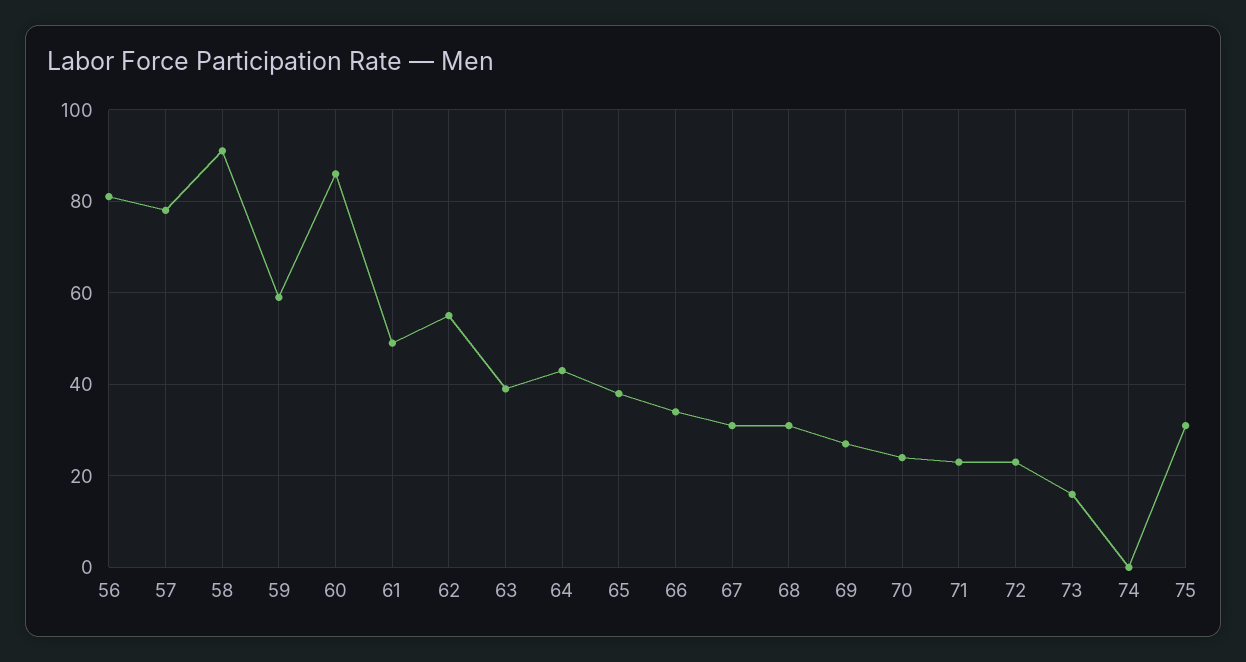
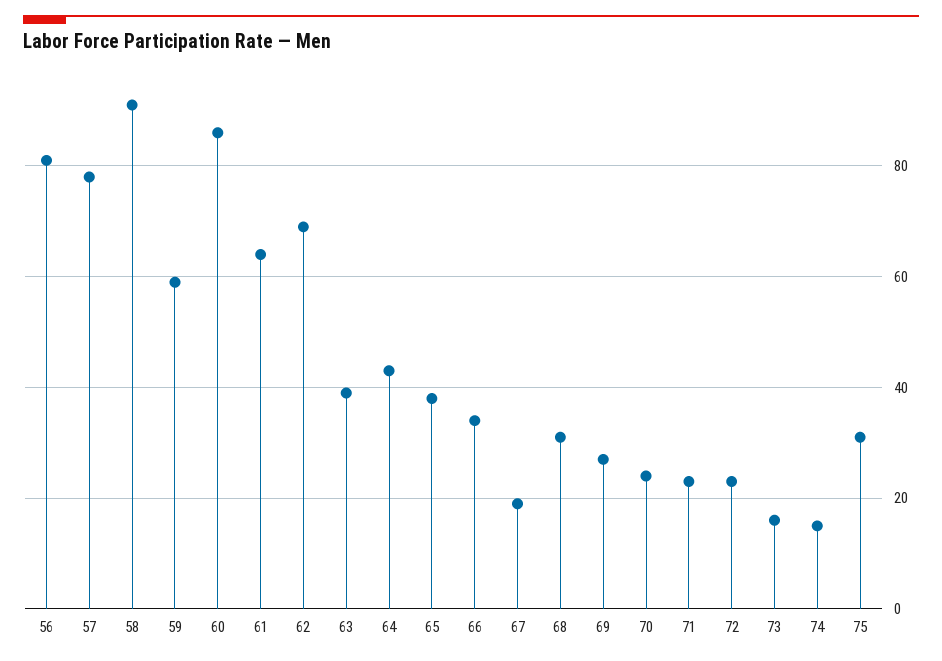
  {
    "56": 80,
    "57": 80,
    "58": 90,
    "59": 60,
    "60": 85,
-   "61": 50,
+   "61": 65,
-   "62": 55,
+   "62": 70,
    "63": 40,
    "64": 45,
    "65": 40,
    "66": 35,
-   "67": 30,
+   "67": 20,
    "68": 30,
    "69": 25,
    "70": 25,
    "71": 25,
    "72": 25,
    "73": 15,
-   "74": 0,
+   "74": 15,
    "75": 30
  }

